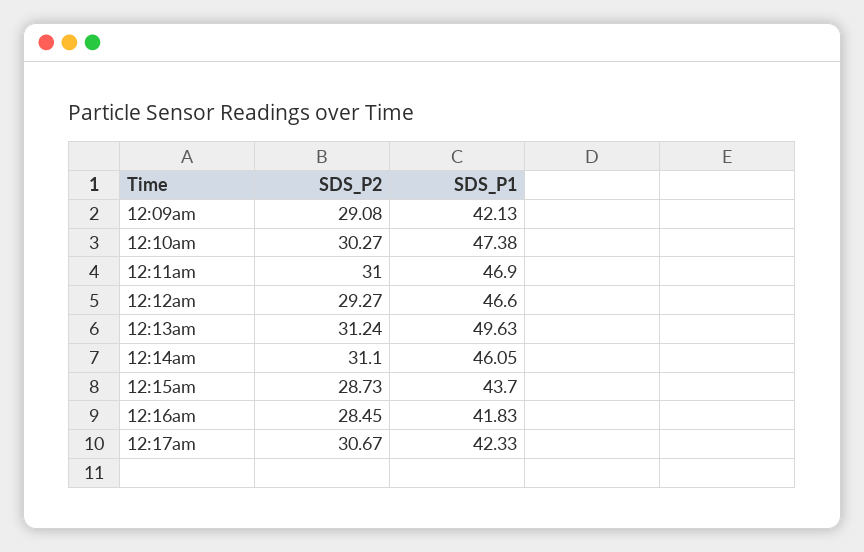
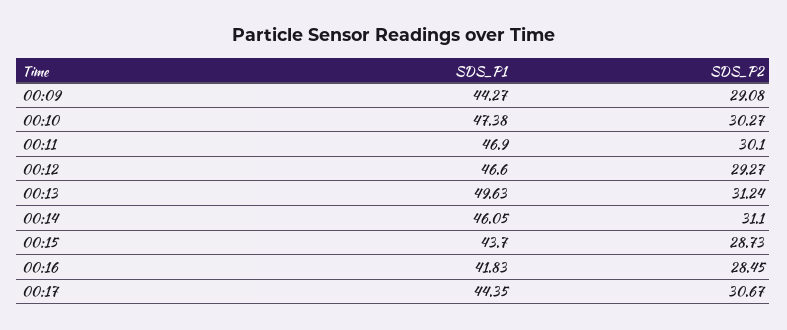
  {
    "SDS_P2": {
      "12:09am": 29.08,
      "12:10am": 30.27,
-     "12:11am": 31,
+     "12:11am": 30.1,
      "12:12am": 29.27,
      "12:13am": 31.24,
      "12:14am": 31.1,
      "12:15am": 28.73,
      "12:16am": 28.45,
      "12:17am": 30.67
    },
    "SDS_P1": {
-     "12:09am": 42.13,
+     "12:09am": 44.27,
      "12:10am": 47.38,
      "12:11am": 46.9,
      "12:12am": 46.6,
      "12:13am": 49.63,
      "12:14am": 46.05,
      "12:15am": 43.7,
      "12:16am": 41.83,
-     "12:17am": 42.33
+     "12:17am": 44.35
    }
  }

